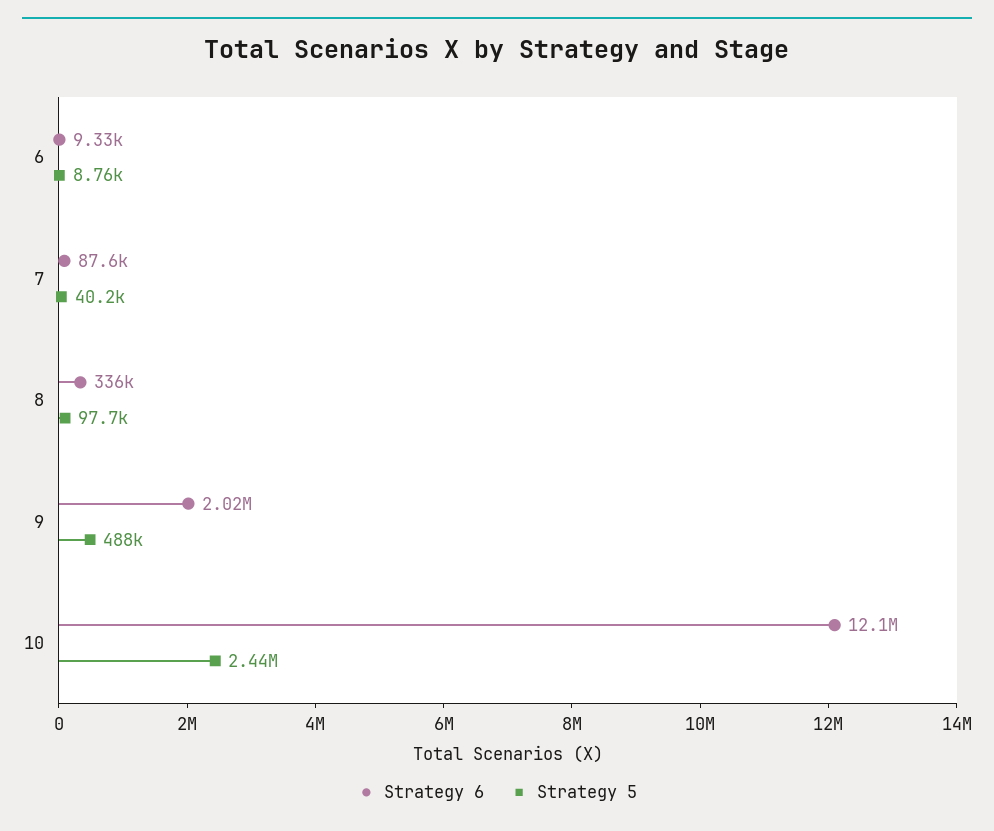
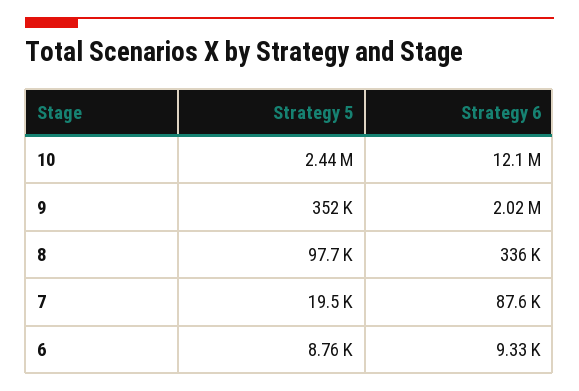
  {
    "Strategy 6": {
      "6": 9330,
      "7": 87600,
      "8": 336000,
      "9": 2020000,
      "10": 12100000
    },
    "Strategy 5": {
      "6": 8760,
-     "7": 40200,
+     "7": 19500,
      "8": 97700,
-     "9": 488000,
+     "9": 352000,
      "10": 2440000
    }
  }

